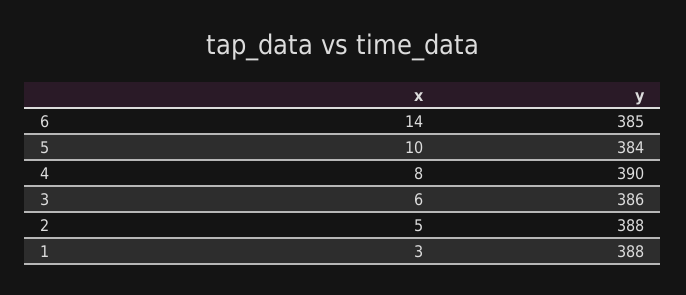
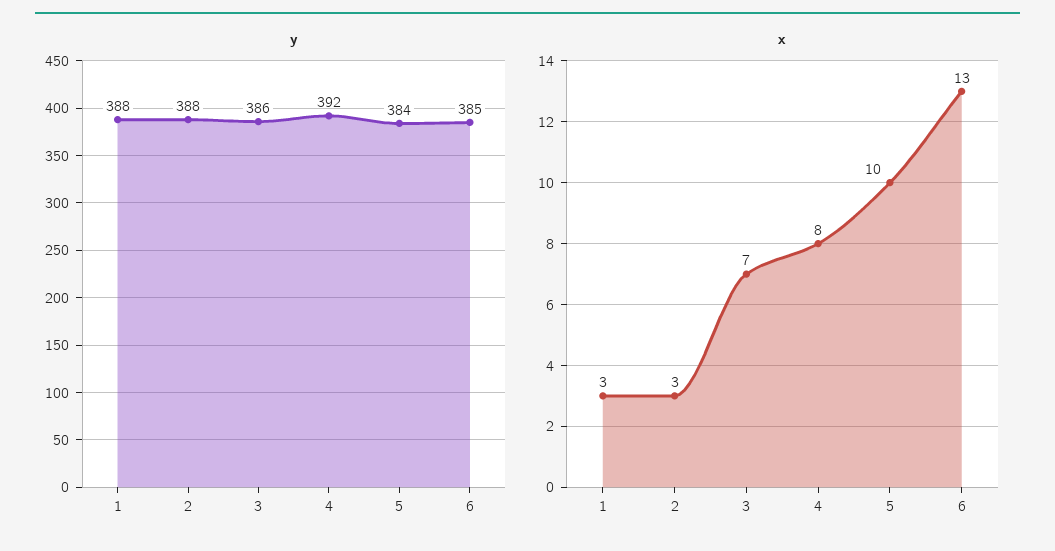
  {
    "x": {
-     "6": 14,
+     "6": 13,
      "5": 10,
      "4": 8,
-     "3": 6,
+     "3": 7,
-     "2": 5,
+     "2": 3,
      "1": 3
    },
    "y": {
      "6": 385,
      "5": 384,
-     "4": 390,
+     "4": 392,
      "3": 386,
      "2": 388,
      "1": 388
    }
  }

